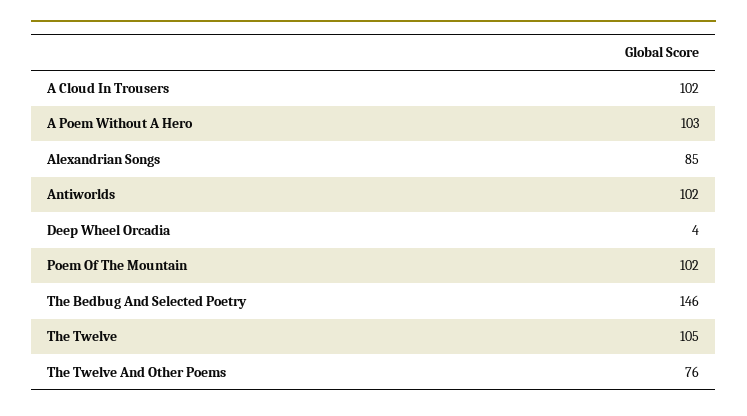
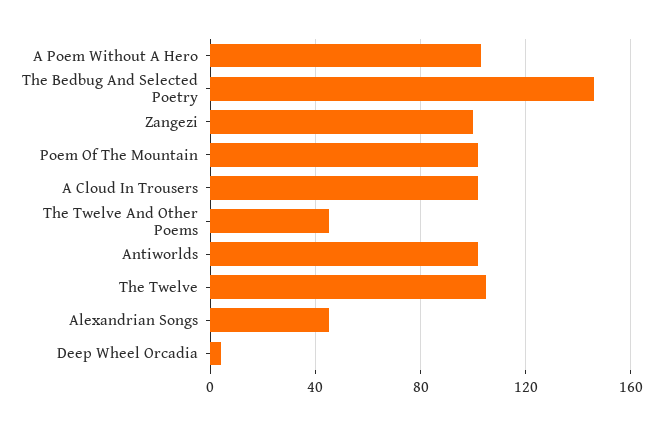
  {
    "A Cloud In Trousers": 102,
    "A Poem Without A Hero": 103,
-   "Alexandrian Songs": 85,
+   "Alexandrian Songs": 45,
    "Antiworlds": 102,
    "Deep Wheel Orcadia": 4,
    "Poem Of The Mountain": 102,
    "The Bedbug And Selected Poetry": 146,
    "The Twelve": 105,
-   "The Twelve And Other Poems": 76
+   "The Twelve And Other Poems": 45,
+   "Zangezi": 100
  }

